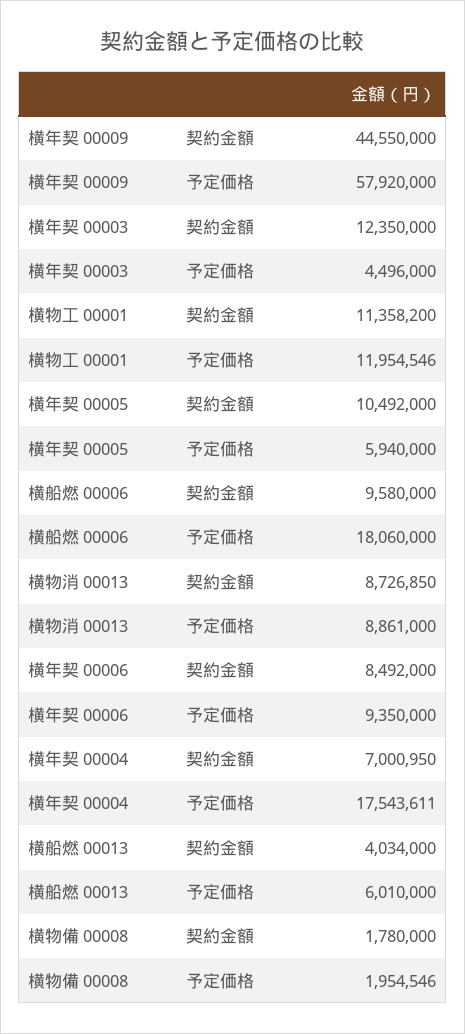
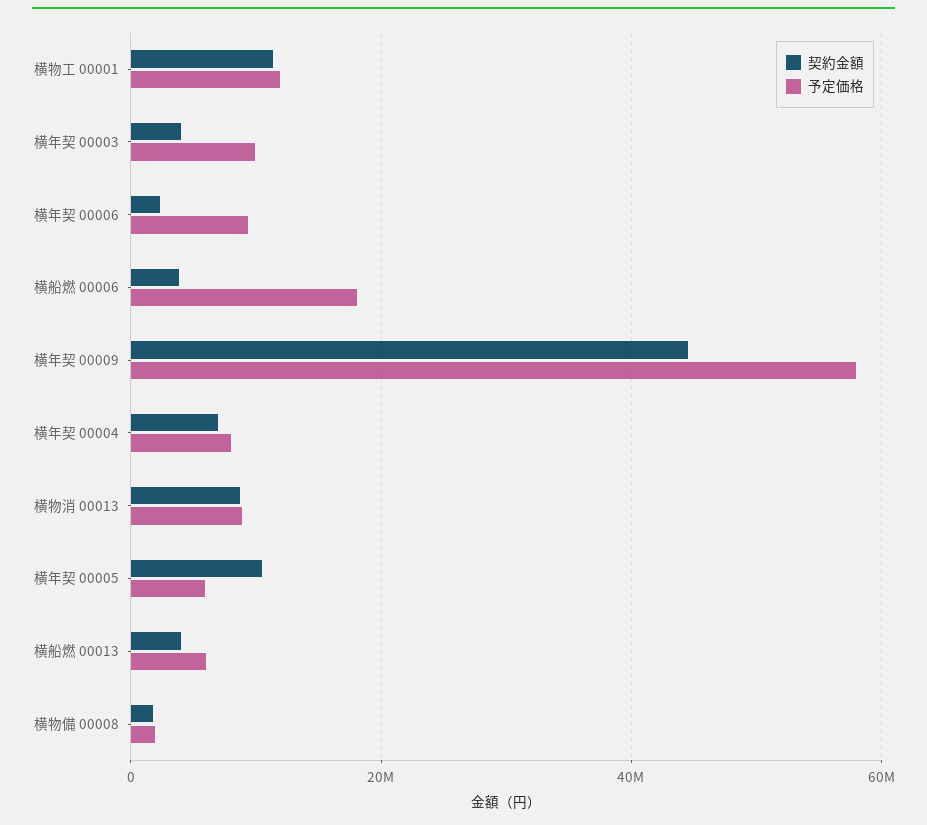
  {
    "契約金額": {
      "横年契 00009": 44550000,
-     "横年契 00003": 12350000,
+     "横年契 00003": 4000000,
      "横物工 00001": 11358200,
      "横年契 00005": 10492000,
-     "横船燃 00006": 9580000,
+     "横船燃 00006": 4000000,
      "横物消 00013": 8726850,
-     "横年契 00006": 8492000,
+     "横年契 00006": 2000000,
      "横年契 00004": 7000950,
      "横船燃 00013": 4034000,
      "横物備 00008": 1780000
    },
    "予定価格": {
      "横年契 00009": 57920000,
-     "横年契 00003": 4496000,
+     "横年契 00003": 10000000,
      "横物工 00001": 11954546,
      "横年契 00005": 5940000,
      "横船燃 00006": 18060000,
      "横物消 00013": 8861000,
      "横年契 00006": 9350000,
-     "横年契 00004": 17543611,
+     "横年契 00004": 8000000,
      "横船燃 00013": 6010000,
      "横物備 00008": 1954546
    }
  }

